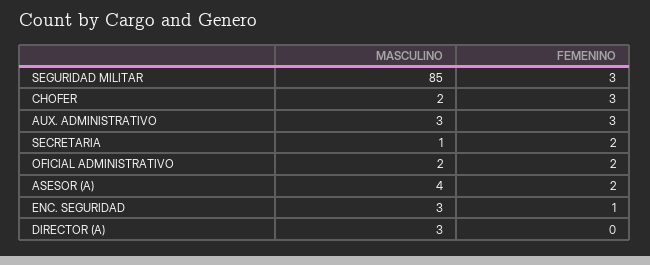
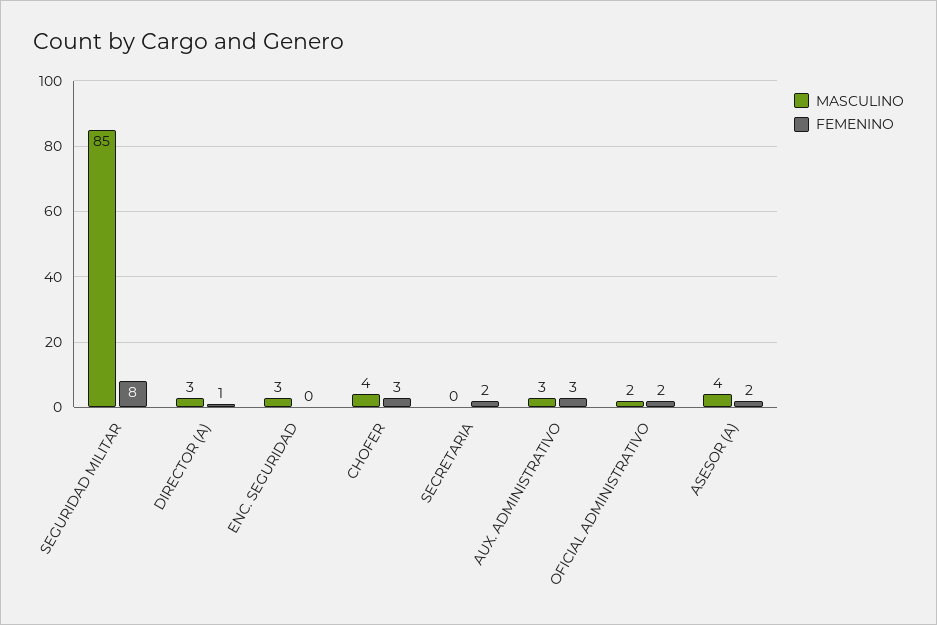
  {
    "MASCULINO": {
      "SEGURIDAD MILITAR": 85,
-     "CHOFER": 2,
+     "CHOFER": 4,
      "AUX. ADMINISTRATIVO": 3,
-     "SECRETARIA": 1,
+     "SECRETARIA": 0,
      "OFICIAL ADMINISTRATIVO": 2,
      "ASESOR (A)": 4,
      "ENC. SEGURIDAD": 3,
      "DIRECTOR (A)": 3
    },
    "FEMENINO": {
-     "SEGURIDAD MILITAR": 3,
+     "SEGURIDAD MILITAR": 8,
      "CHOFER": 3,
      "AUX. ADMINISTRATIVO": 3,
      "SECRETARIA": 2,
      "OFICIAL ADMINISTRATIVO": 2,
      "ASESOR (A)": 2,
-     "ENC. SEGURIDAD": 1,
+     "ENC. SEGURIDAD": 0,
-     "DIRECTOR (A)": 0
+     "DIRECTOR (A)": 1
    }
  }

